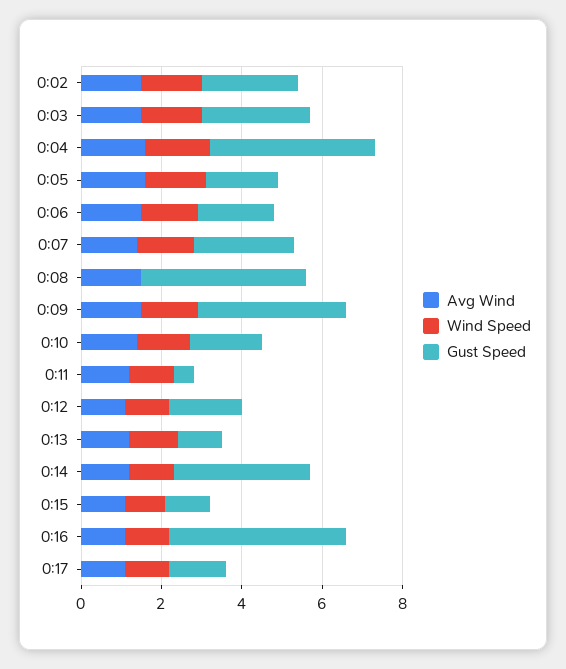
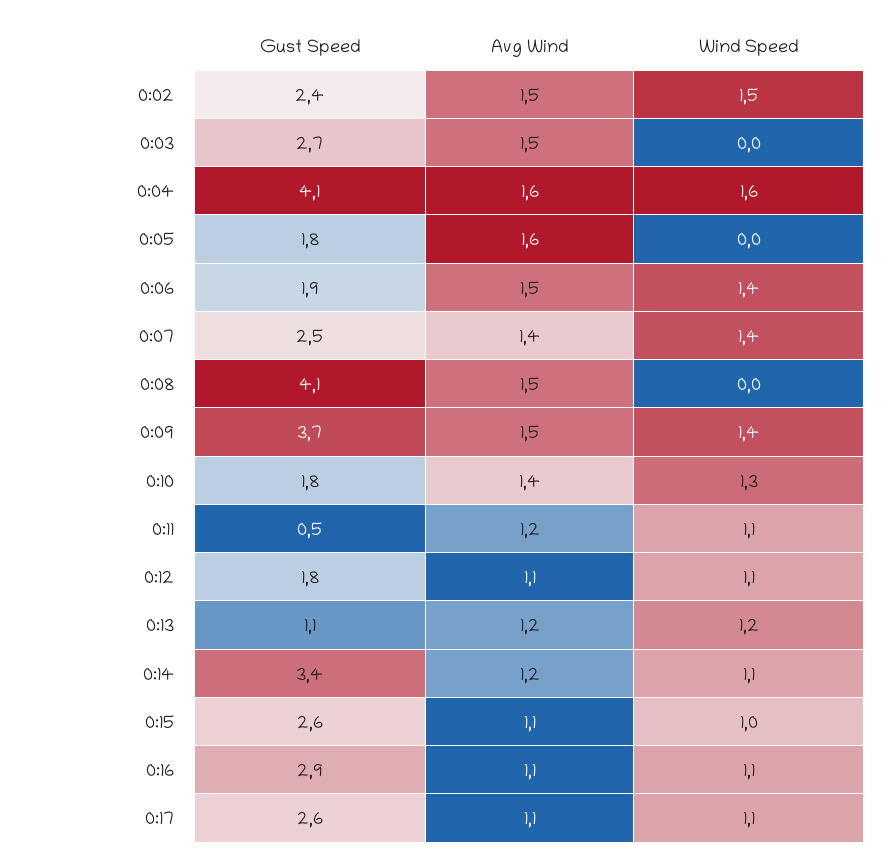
  {
    "Avg Wind": {
      "0:02": 1.5,
      "0:03": 1.5,
      "0:04": 1.6,
      "0:05": 1.6,
      "0:06": 1.5,
      "0:07": 1.4,
      "0:08": 1.5,
      "0:09": 1.5,
      "0:10": 1.4,
      "0:11": 1.2,
      "0:12": 1.1,
      "0:13": 1.2,
      "0:14": 1.2,
      "0:15": 1.1,
      "0:16": 1.1,
      "0:17": 1.1
    },
    "Wind Speed": {
      "0:02": 1.5,
-     "0:03": 1.5,
+     "0:03": 0,
      "0:04": 1.6,
-     "0:05": 1.5,
+     "0:05": 0,
      "0:06": 1.4,
      "0:07": 1.4,
      "0:08": 0,
      "0:09": 1.4,
      "0:10": 1.3,
      "0:11": 1.1,
      "0:12": 1.1,
      "0:13": 1.2,
      "0:14": 1.1,
      "0:15": 1,
      "0:16": 1.1,
      "0:17": 1.1
    },
    "Gust Speed": {
      "0:02": 2.4,
      "0:03": 2.7,
      "0:04": 4.1,
      "0:05": 1.8,
      "0:06": 1.9,
      "0:07": 2.5,
      "0:08": 4.1,
      "0:09": 3.7,
      "0:10": 1.8,
      "0:11": 0.5,
      "0:12": 1.8,
      "0:13": 1.1,
      "0:14": 3.4,
-     "0:15": 1,
+     "0:15": 2.6,
-     "0:16": 4.5,
+     "0:16": 2.9,
-     "0:17": 1.5
+     "0:17": 2.6
    }
  }

